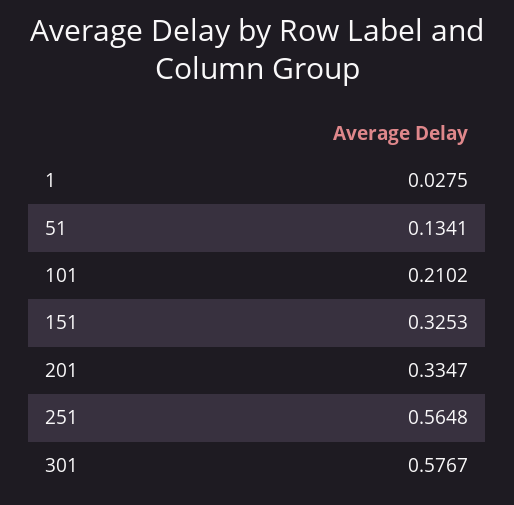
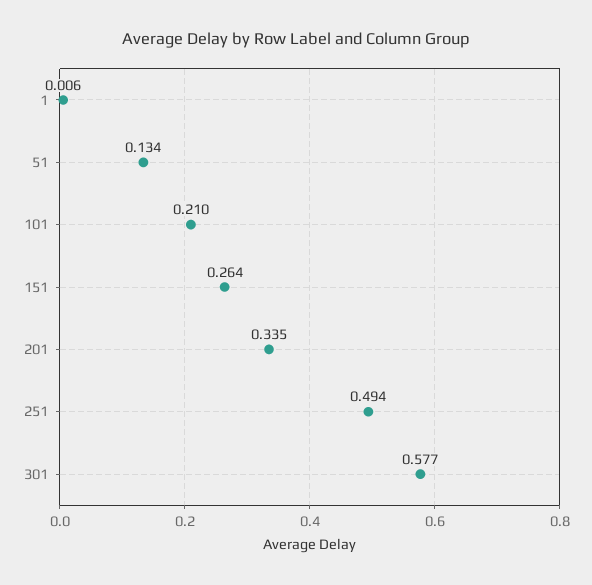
  {
-   "1": 0.0275,
+   "1": 0.006,
    "51": 0.1341,
    "101": 0.2102,
-   "151": 0.3253,
+   "151": 0.264,
    "201": 0.3347,
-   "251": 0.5648,
+   "251": 0.494,
    "301": 0.5767
  }

